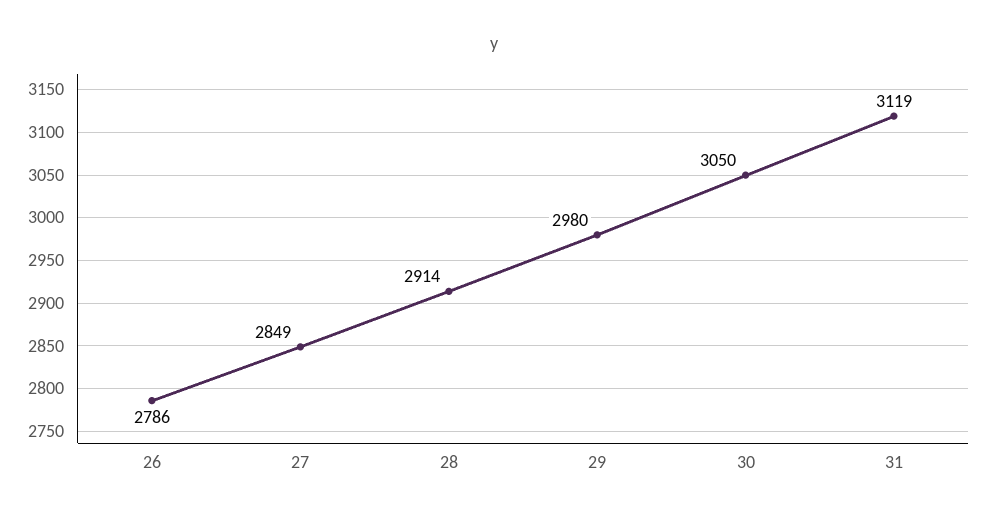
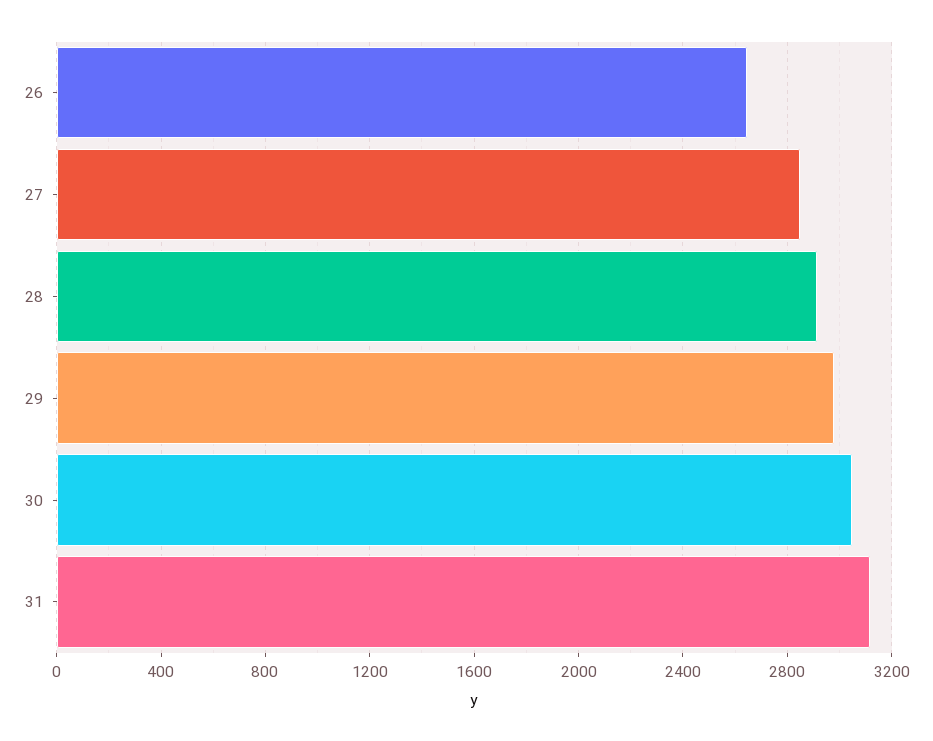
  {
-   "26": 2786,
+   "26": 2650,
    "27": 2849,
    "28": 2914,
    "29": 2980,
    "30": 3050,
    "31": 3119
  }

